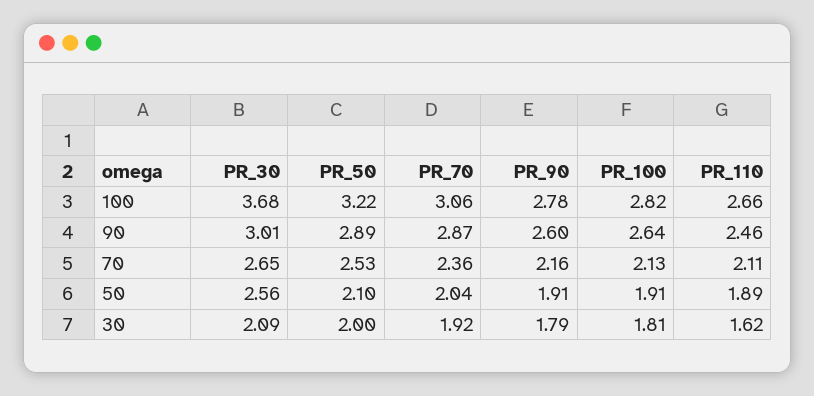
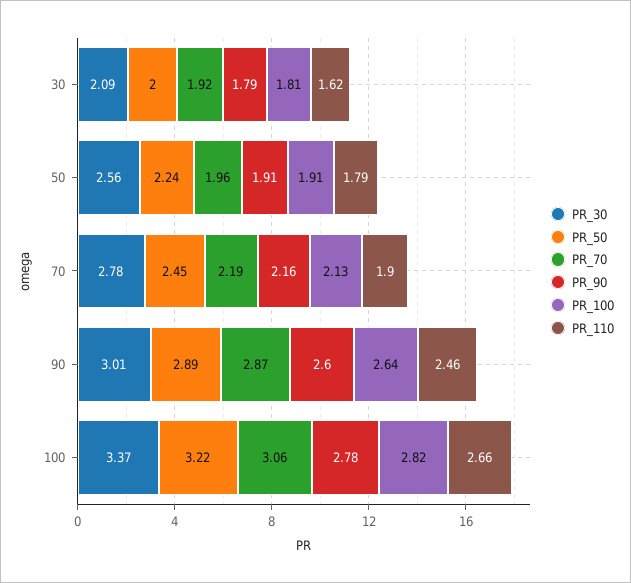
  {
    "PR_30": {
-     "100": 3.68,
+     "100": 3.37,
      "90": 3.01,
-     "70": 2.65,
+     "70": 2.78,
      "50": 2.56,
      "30": 2.09
    },
    "PR_50": {
      "100": 3.22,
      "90": 2.89,
-     "70": 2.53,
+     "70": 2.45,
-     "50": 2.1,
+     "50": 2.24,
      "30": 2
    },
    "PR_70": {
      "100": 3.06,
      "90": 2.87,
-     "70": 2.36,
+     "70": 2.19,
-     "50": 2.04,
+     "50": 1.96,
      "30": 1.92
    },
    "PR_90": {
      "100": 2.78,
      "90": 2.6,
      "70": 2.16,
      "50": 1.91,
      "30": 1.79
    },
    "PR_100": {
      "100": 2.82,
      "90": 2.64,
      "70": 2.13,
      "50": 1.91,
      "30": 1.81
    },
    "PR_110": {
      "100": 2.66,
      "90": 2.46,
-     "70": 2.11,
+     "70": 1.9,
-     "50": 1.89,
+     "50": 1.79,
      "30": 1.62
    }
  }

